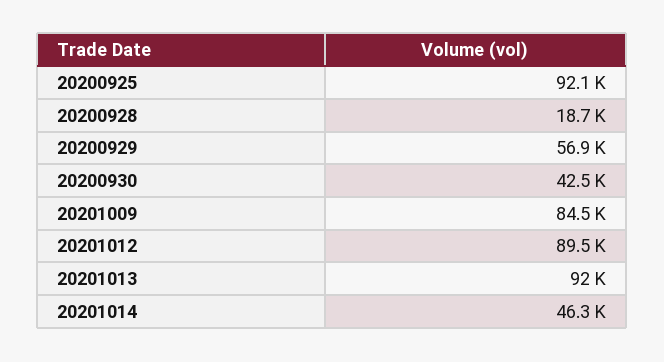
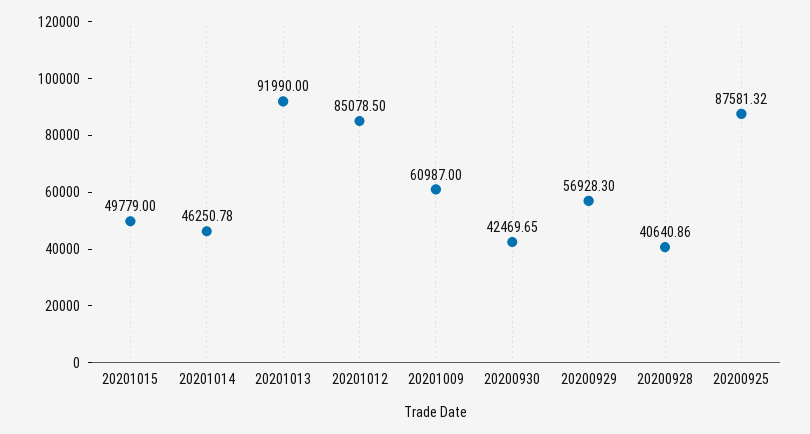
  {
-   "20200925": 92100,
+   "20200925": 87581.32,
-   "20200928": 18700,
+   "20200928": 40640.86,
    "20200929": 56928.3,
    "20200930": 42469.65,
-   "20201009": 84500,
+   "20201009": 60987,
-   "20201012": 89500,
+   "20201012": 85078.5,
    "20201013": 91990,
-   "20201014": 46250.78
+   "20201014": 46250.78,
+   "20201015": 49779
  }

